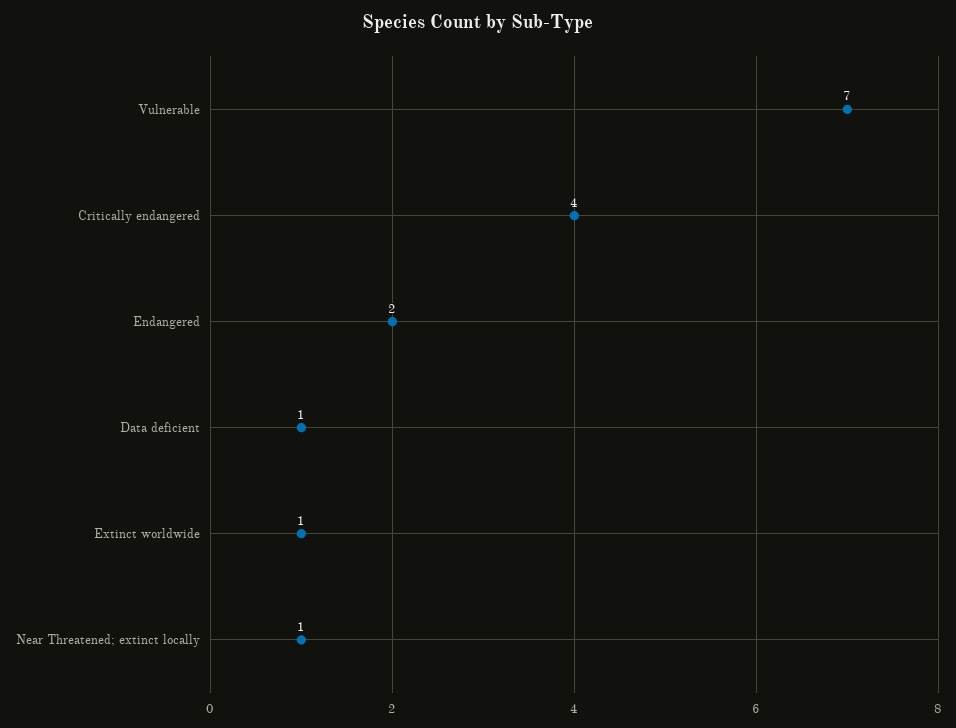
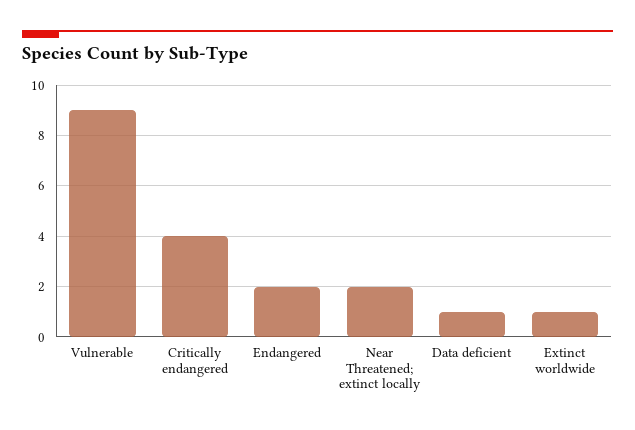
  {
-   "Vulnerable": 7,
+   "Vulnerable": 9,
    "Critically endangered": 4,
    "Endangered": 2,
    "Data deficient": 1,
    "Extinct worldwide": 1,
-   "Near Threatened; extinct locally": 1
+   "Near Threatened; extinct locally": 2
  }

